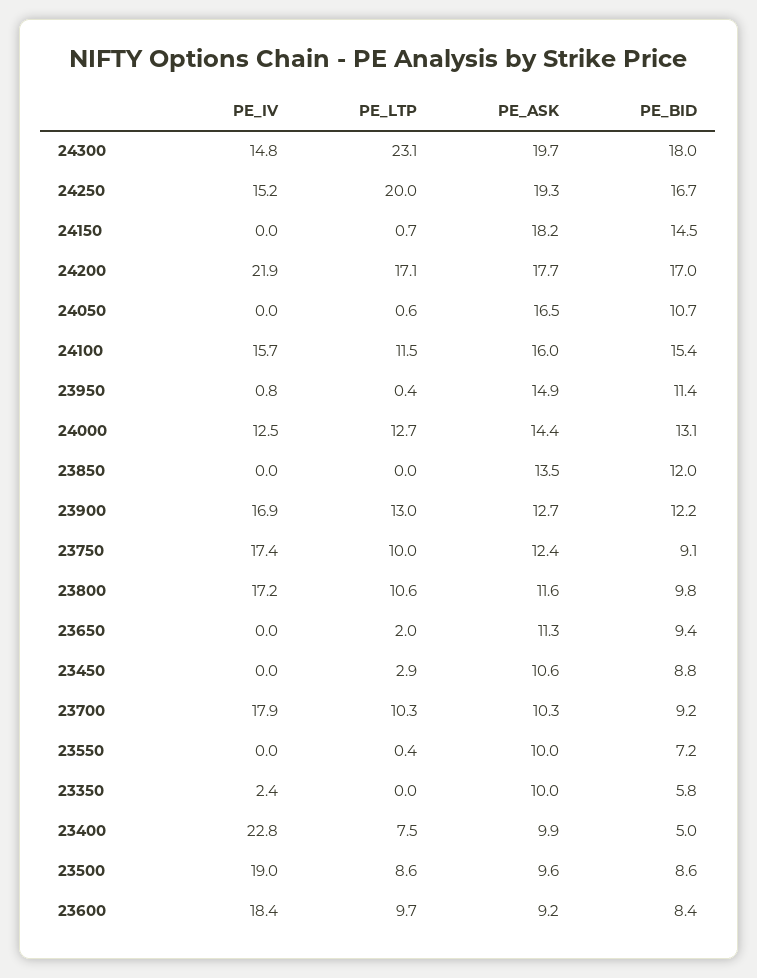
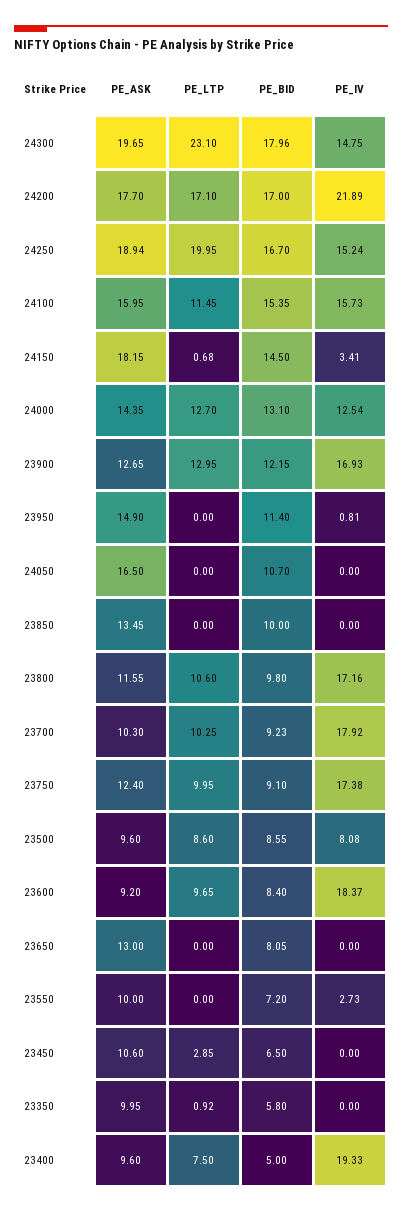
  {
    "PE_IV": {
      "24300": 14.75,
      "24250": 15.24,
-     "24150": 0,
+     "24150": 3.41,
      "24200": 21.89,
      "24050": 0,
      "24100": 15.73,
      "23950": 0.81,
      "24000": 12.54,
      "23850": 0,
      "23900": 16.93,
      "23750": 17.38,
      "23800": 17.16,
      "23650": 0,
      "23450": 0,
      "23700": 17.92,
-     "23550": 0,
+     "23550": 2.73,
-     "23350": 2.4,
+     "23350": 0,
-     "23400": 22.8,
+     "23400": 19.33,
-     "23500": 19,
+     "23500": 8.08,
      "23600": 18.37
    },
    "PE_LTP": {
      "24300": 23.1,
      "24250": 19.95,
      "24150": 0.68,
      "24200": 17.1,
-     "24050": 0.6,
+     "24050": 0,
      "24100": 11.45,
-     "23950": 0.4,
+     "23950": 0,
      "24000": 12.7,
      "23850": 0,
      "23900": 12.95,
      "23750": 9.95,
      "23800": 10.6,
-     "23650": 2,
+     "23650": 0,
      "23450": 2.85,
      "23700": 10.25,
-     "23550": 0.4,
+     "23550": 0,
-     "23350": 0,
+     "23350": 0.92,
      "23400": 7.5,
      "23500": 8.6,
      "23600": 9.65
    },
    "PE_ASK": {
      "24300": 19.65,
-     "24250": 19.3,
+     "24250": 18.94,
      "24150": 18.15,
      "24200": 17.7,
      "24050": 16.5,
      "24100": 15.95,
      "23950": 14.9,
      "24000": 14.35,
      "23850": 13.45,
      "23900": 12.65,
      "23750": 12.4,
      "23800": 11.55,
-     "23650": 11.3,
+     "23650": 13,
      "23450": 10.6,
      "23700": 10.3,
      "23550": 10,
      "23350": 9.95,
-     "23400": 9.9,
+     "23400": 9.6,
      "23500": 9.6,
      "23600": 9.2
    },
    "PE_BID": {
      "24300": 17.96,
      "24250": 16.7,
      "24150": 14.5,
      "24200": 17,
      "24050": 10.7,
      "24100": 15.35,
      "23950": 11.4,
      "24000": 13.1,
-     "23850": 12,
+     "23850": 10,
      "23900": 12.15,
      "23750": 9.1,
      "23800": 9.8,
-     "23650": 9.4,
+     "23650": 8.05,
-     "23450": 8.8,
+     "23450": 6.5,
      "23700": 9.23,
      "23550": 7.2,
      "23350": 5.8,
      "23400": 5,
      "23500": 8.55,
      "23600": 8.4
    }
  }

